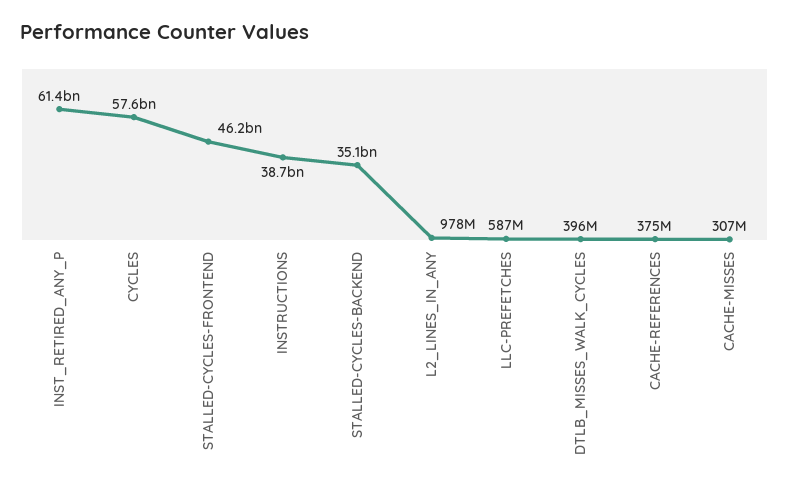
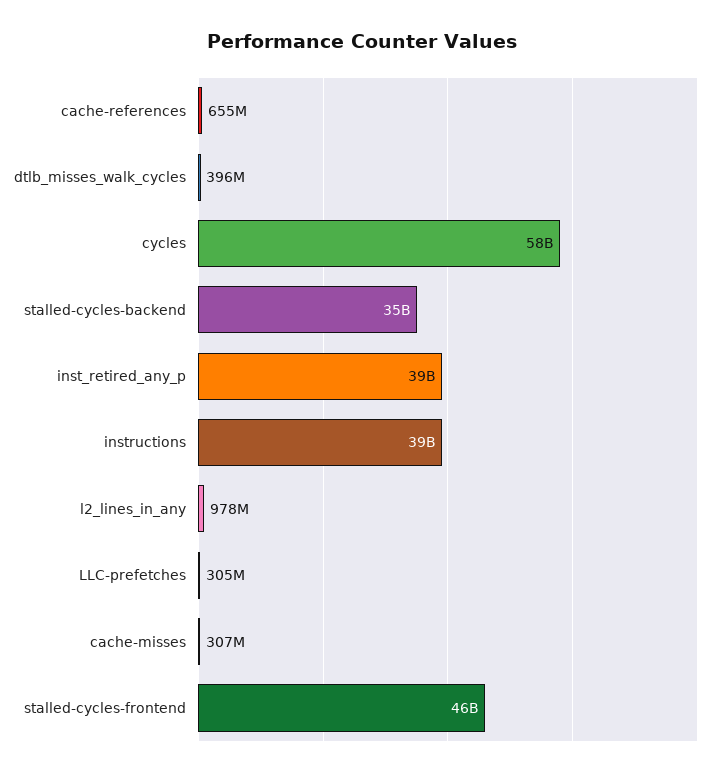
  {
-   "INST_RETIRED_ANY_P": 61400000000,
+   "INST_RETIRED_ANY_P": 39000000000,
    "CYCLES": 57600000000,
    "STALLED-CYCLES-FRONTEND": 46200000000,
    "INSTRUCTIONS": 38700000000,
    "STALLED-CYCLES-BACKEND": 35100000000,
    "L2_LINES_IN_ANY": 978000000,
-   "LLC-PREFETCHES": 587000000,
+   "LLC-PREFETCHES": 305000000,
    "DTLB_MISSES_WALK_CYCLES": 396000000,
-   "CACHE-REFERENCES": 375000000,
+   "CACHE-REFERENCES": 655000000,
    "CACHE-MISSES": 307000000
  }

